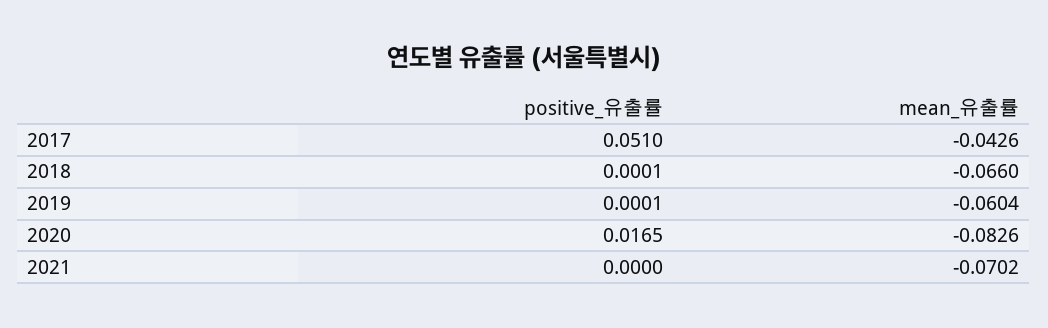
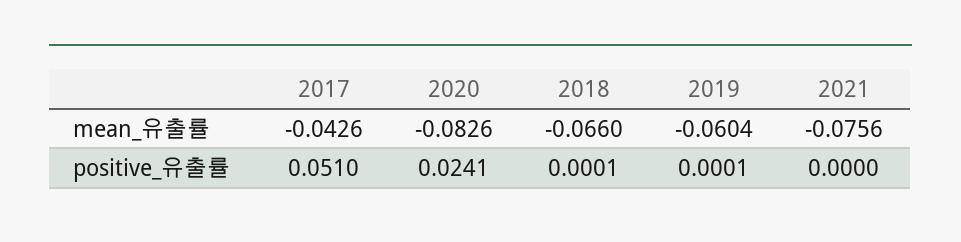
  {
    "positive_유출률": {
      "2017": 0.051,
      "2018": 0.0001,
      "2019": 0.0001,
-     "2020": 0.0165,
+     "2020": 0.0241,
      "2021": 0
    },
    "mean_유출률": {
      "2017": -0.0426,
      "2018": -0.066,
      "2019": -0.0604,
      "2020": -0.0826,
-     "2021": -0.0702
+     "2021": -0.0756
    }
  }

